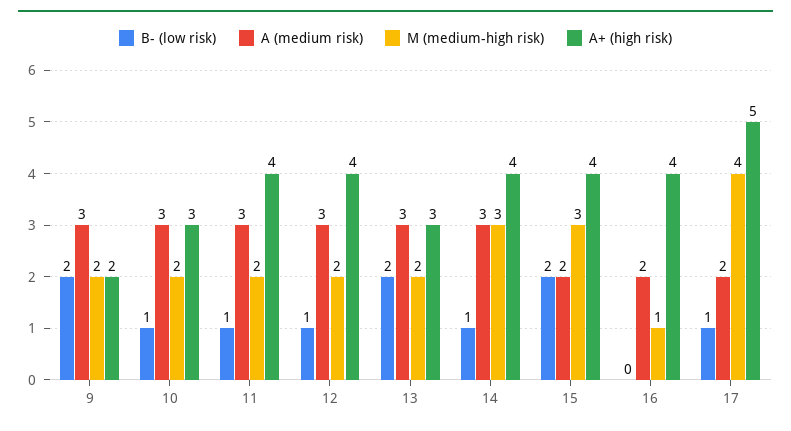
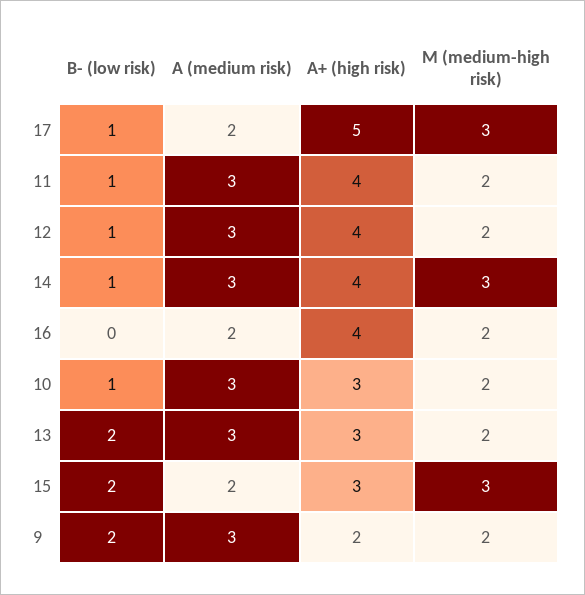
  {
    "B- (low risk)": {
      "9": 2,
      "10": 1,
      "11": 1,
      "12": 1,
      "13": 2,
      "14": 1,
      "15": 2,
      "16": 0,
      "17": 1
    },
    "A (medium risk)": {
      "9": 3,
      "10": 3,
      "11": 3,
      "12": 3,
      "13": 3,
      "14": 3,
      "15": 2,
      "16": 2,
      "17": 2
    },
    "M (medium-high risk)": {
      "9": 2,
      "10": 2,
      "11": 2,
      "12": 2,
      "13": 2,
      "14": 3,
      "15": 3,
-     "16": 1,
+     "16": 2,
-     "17": 4
+     "17": 3
    },
    "A+ (high risk)": {
      "9": 2,
      "10": 3,
      "11": 4,
      "12": 4,
      "13": 3,
      "14": 4,
-     "15": 4,
+     "15": 3,
      "16": 4,
      "17": 5
    }
  }

